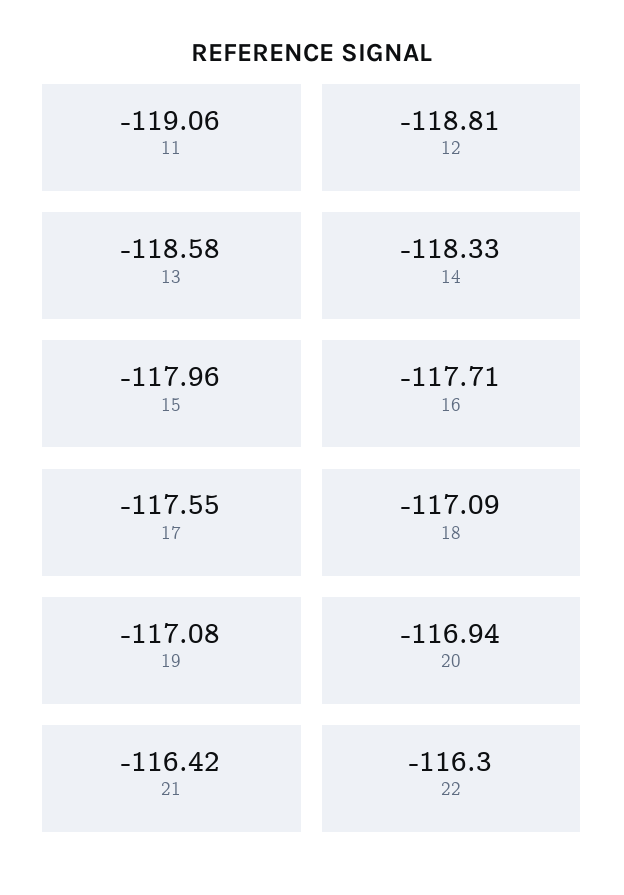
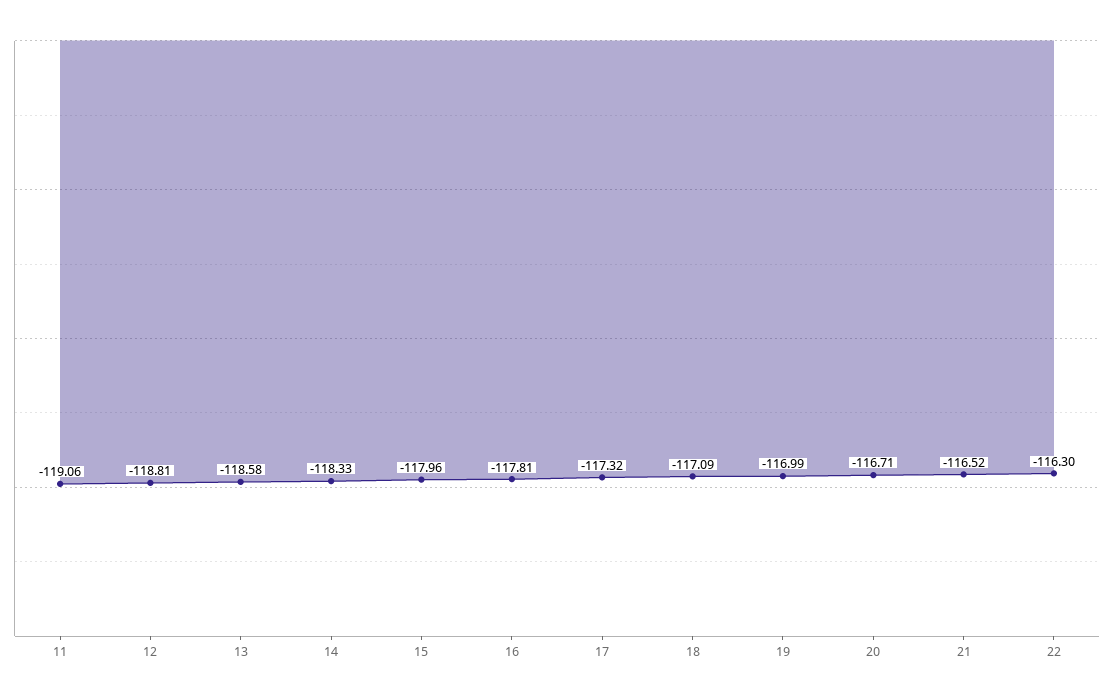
  {
    "11": -119.06,
    "12": -118.81,
    "13": -118.58,
    "14": -118.33,
    "15": -117.96,
-   "16": -117.71,
+   "16": -117.81,
-   "17": -117.55,
+   "17": -117.32,
    "18": -117.09,
-   "19": -117.08,
+   "19": -116.99,
-   "20": -116.94,
+   "20": -116.71,
-   "21": -116.42,
+   "21": -116.52,
    "22": -116.3
  }

